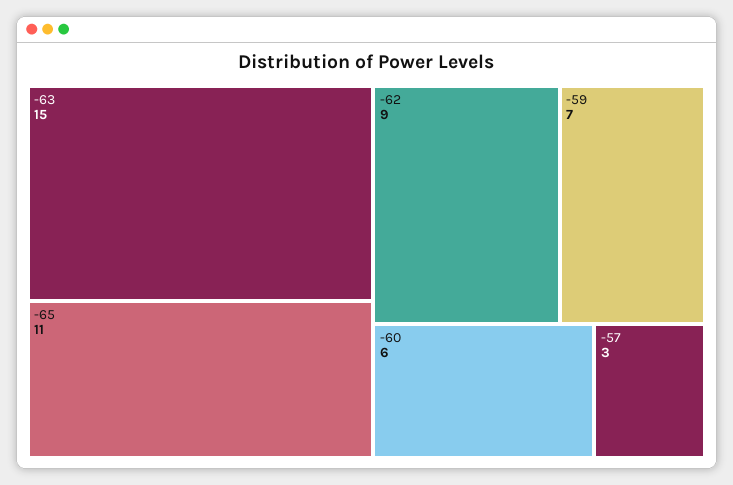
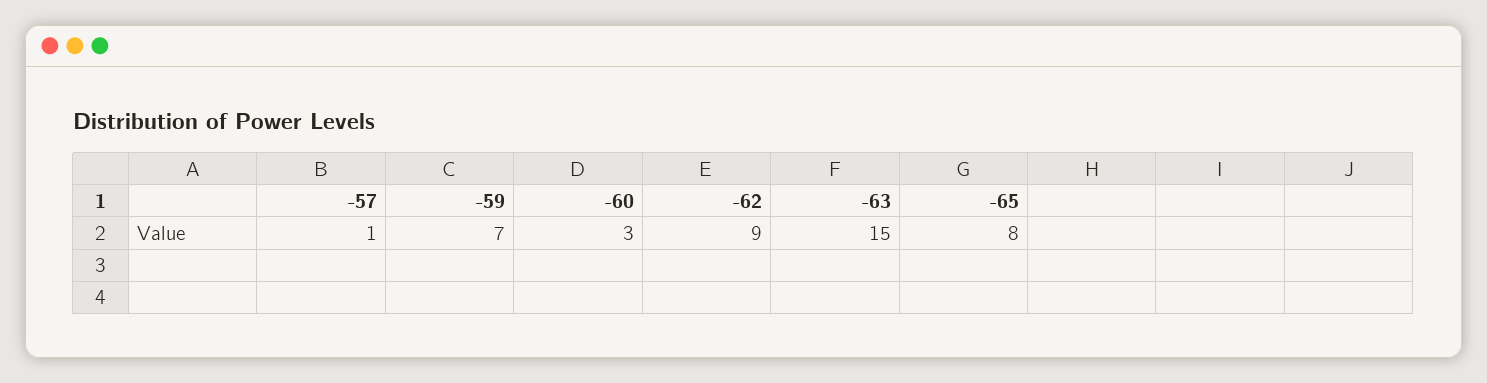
  {
    "-63": 15,
-   "-65": 11,
+   "-65": 8,
    "-62": 9,
    "-59": 7,
-   "-60": 6,
+   "-60": 3,
-   "-57": 3
+   "-57": 1
  }

